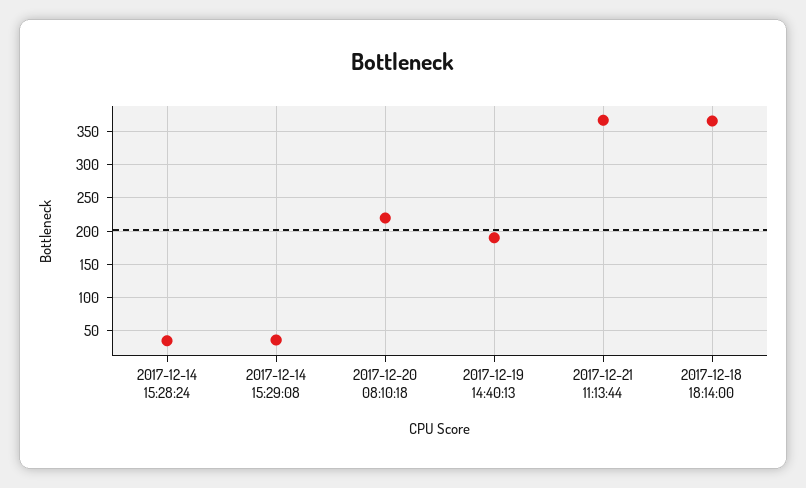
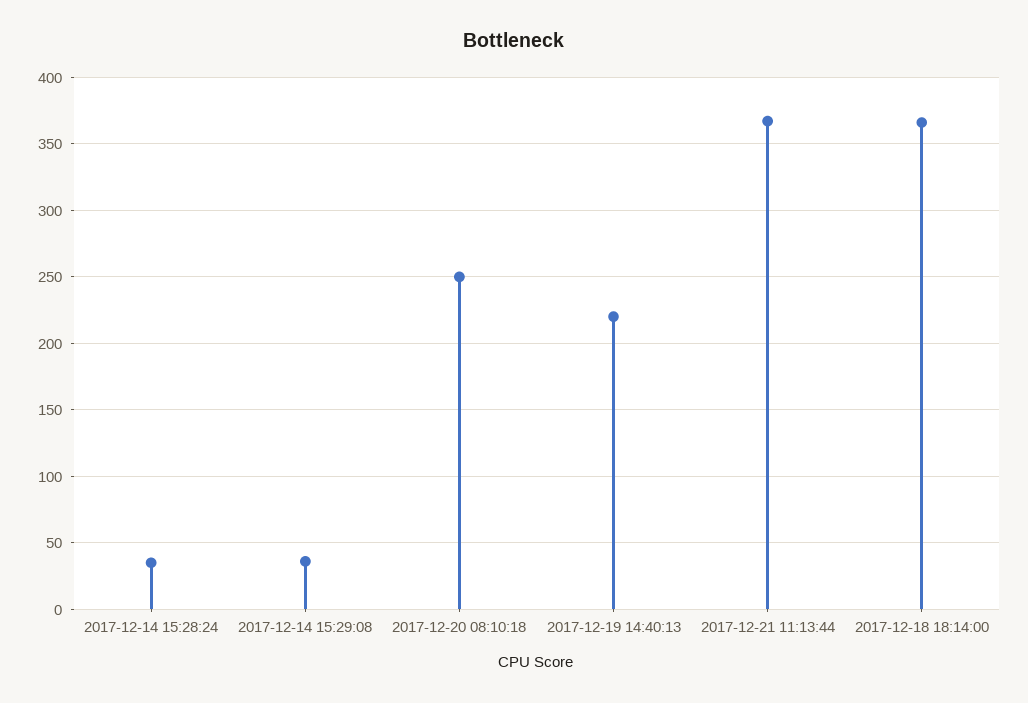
  {
    "2017-12-14 15:28:24": 35,
    "2017-12-14 15:29:08": 35,
-   "2017-12-20 08:10:18": 220,
+   "2017-12-20 08:10:18": 250,
-   "2017-12-19 14:40:13": 190,
+   "2017-12-19 14:40:13": 220,
    "2017-12-21 11:13:44": 365,
    "2017-12-18 18:14:00": 365
  }

